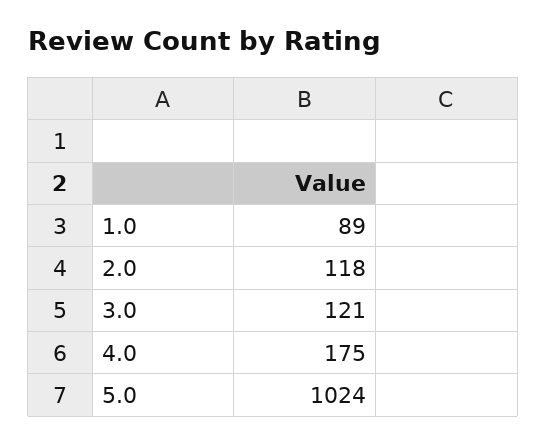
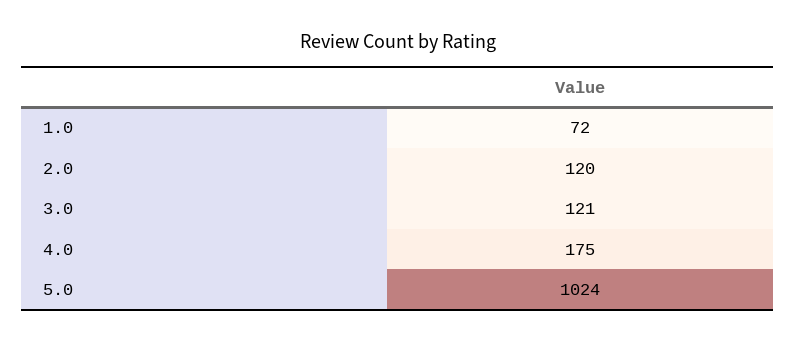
  {
-   "1.0": 89,
+   "1.0": 72,
-   "2.0": 118,
+   "2.0": 120,
    "3.0": 121,
    "4.0": 175,
    "5.0": 1024
  }

